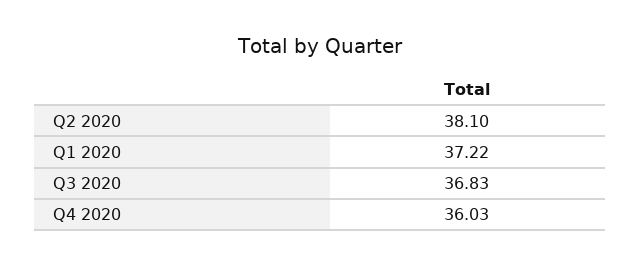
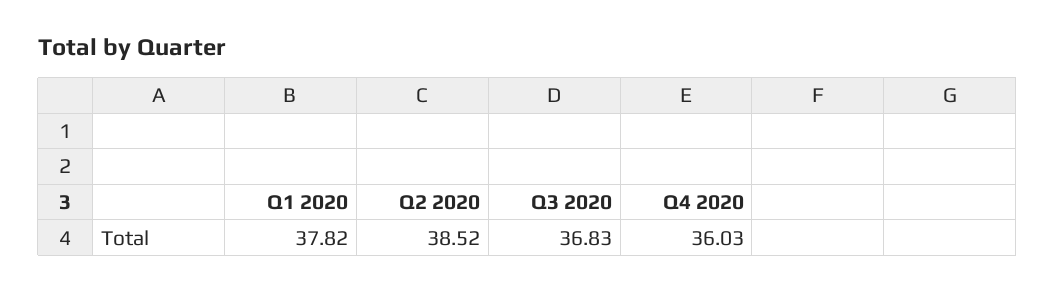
  {
-   "Q2 2020": 38.1,
+   "Q2 2020": 38.52,
-   "Q1 2020": 37.22,
+   "Q1 2020": 37.82,
    "Q3 2020": 36.83,
    "Q4 2020": 36.03
  }

